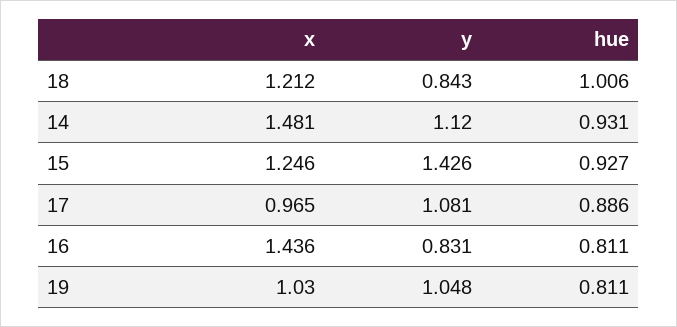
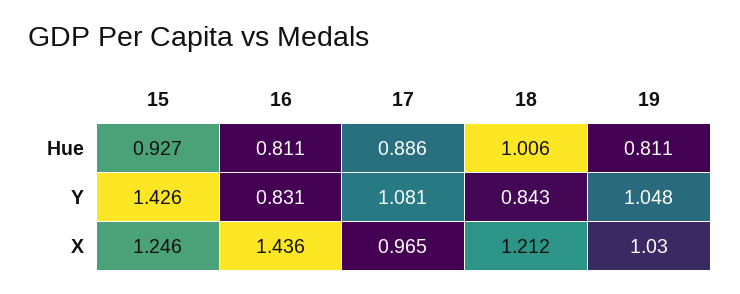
  {
    "x": {
      "18": 1.212,
-     "14": 1.481,
      "15": 1.246,
      "17": 0.965,
      "16": 1.436,
      "19": 1.03
    },
    "y": {
      "18": 0.843,
-     "14": 1.12,
      "15": 1.426,
      "17": 1.081,
      "16": 0.831,
      "19": 1.048
    },
    "hue": {
      "18": 1.006,
-     "14": 0.931,
      "15": 0.927,
      "17": 0.886,
      "16": 0.811,
      "19": 0.811
    }
  }

